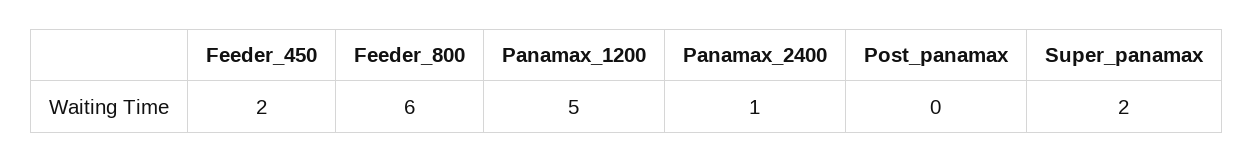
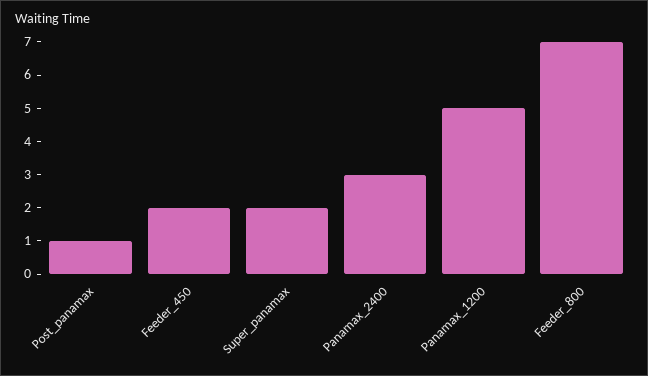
  {
    "Feeder_450": 2,
-   "Feeder_800": 6,
+   "Feeder_800": 7,
    "Panamax_1200": 5,
-   "Panamax_2400": 1,
+   "Panamax_2400": 3,
-   "Post_panamax": 0,
+   "Post_panamax": 1,
    "Super_panamax": 2
  }

